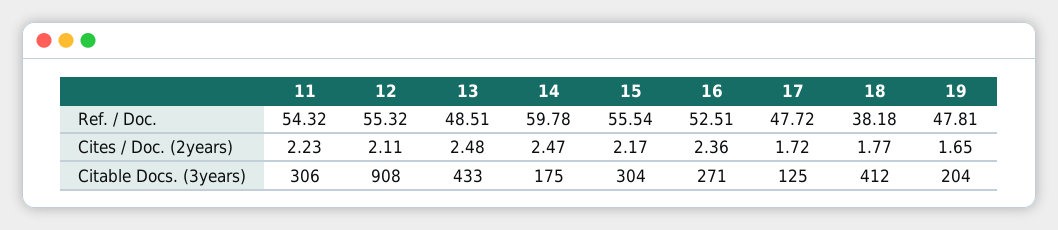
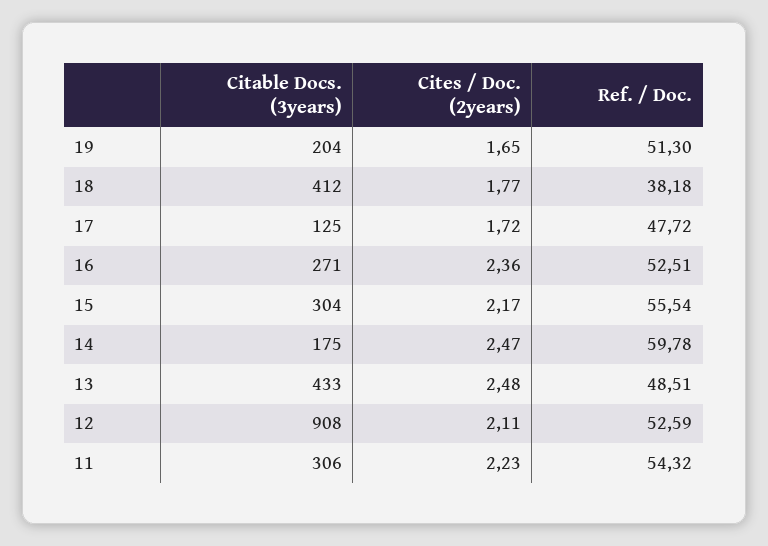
  {
    "11": {
      "Ref. / Doc.": 54.32,
      "Cites / Doc. (2years)": 2.23,
      "Citable Docs. (3years)": 306
    },
    "12": {
-     "Ref. / Doc.": 55.32,
+     "Ref. / Doc.": 52.59,
      "Cites / Doc. (2years)": 2.11,
      "Citable Docs. (3years)": 908
    },
    "13": {
      "Ref. / Doc.": 48.51,
      "Cites / Doc. (2years)": 2.48,
      "Citable Docs. (3years)": 433
    },
    "14": {
      "Ref. / Doc.": 59.78,
      "Cites / Doc. (2years)": 2.47,
      "Citable Docs. (3years)": 175
    },
    "15": {
      "Ref. / Doc.": 55.54,
      "Cites / Doc. (2years)": 2.17,
      "Citable Docs. (3years)": 304
    },
    "16": {
      "Ref. / Doc.": 52.51,
      "Cites / Doc. (2years)": 2.36,
      "Citable Docs. (3years)": 271
    },
    "17": {
      "Ref. / Doc.": 47.72,
      "Cites / Doc. (2years)": 1.72,
      "Citable Docs. (3years)": 125
    },
    "18": {
      "Ref. / Doc.": 38.18,
      "Cites / Doc. (2years)": 1.77,
      "Citable Docs. (3years)": 412
    },
    "19": {
-     "Ref. / Doc.": 47.81,
+     "Ref. / Doc.": 51.3,
      "Cites / Doc. (2years)": 1.65,
      "Citable Docs. (3years)": 204
    }
  }

